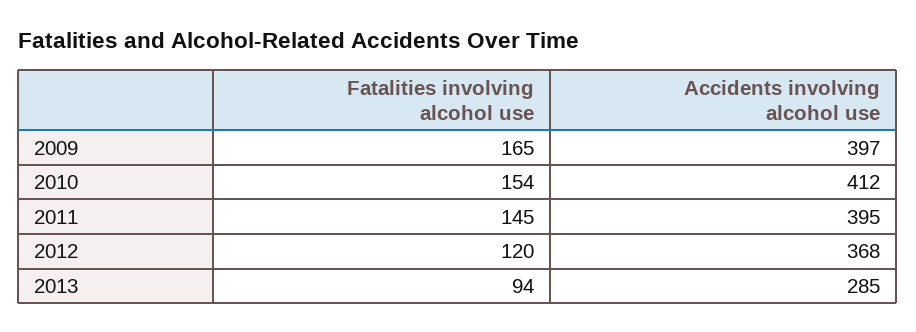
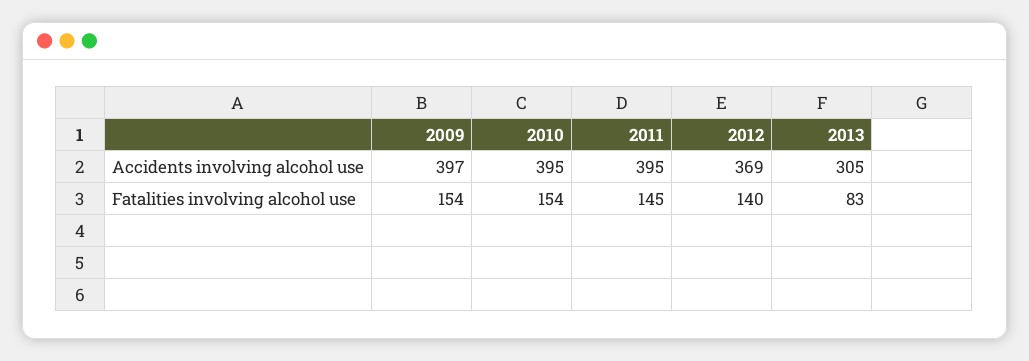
  {
    "Fatalities involving alcohol use": {
-     "2009": 165,
+     "2009": 154,
      "2010": 154,
      "2011": 145,
-     "2012": 120,
+     "2012": 140,
-     "2013": 94
+     "2013": 83
    },
    "Accidents involving alcohol use": {
      "2009": 397,
-     "2010": 412,
+     "2010": 395,
      "2011": 395,
-     "2012": 368,
+     "2012": 369,
-     "2013": 285
+     "2013": 305
    }
  }

